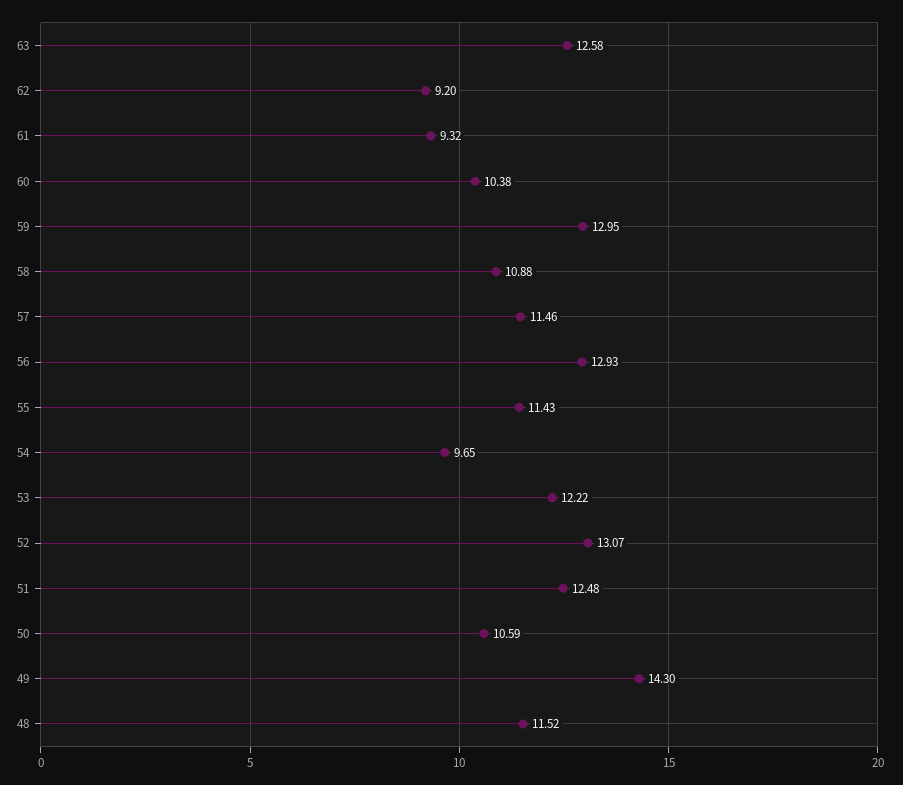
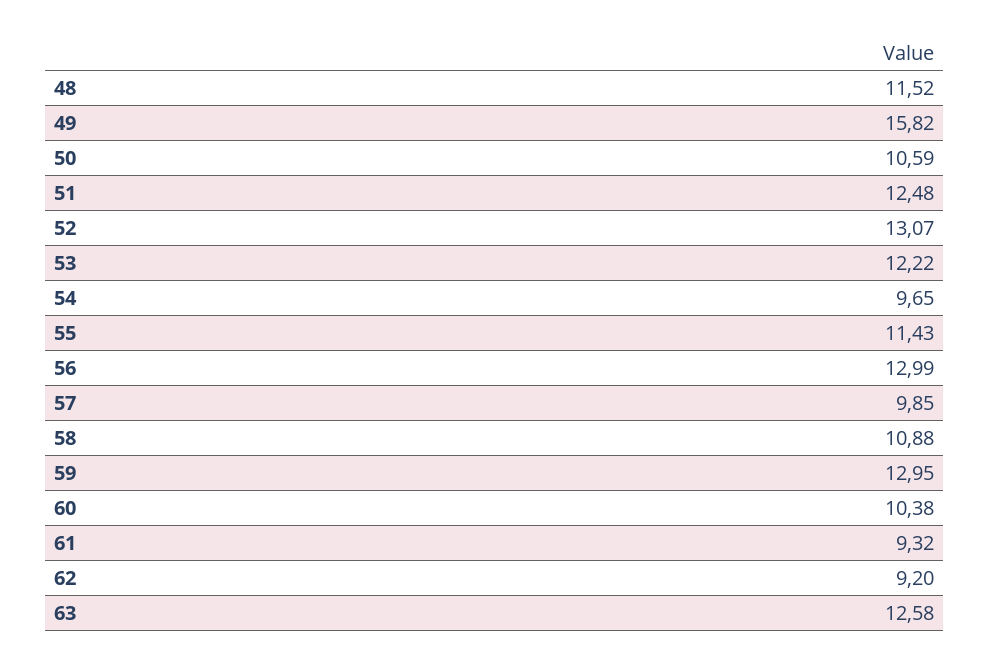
  {
    "63": 12.58,
    "62": 9.2,
    "61": 9.32,
    "60": 10.38,
    "59": 12.95,
    "58": 10.88,
-   "57": 11.46,
+   "57": 9.85,
-   "56": 12.93,
+   "56": 12.99,
    "55": 11.43,
    "54": 9.65,
    "53": 12.22,
    "52": 13.07,
    "51": 12.48,
    "50": 10.59,
-   "49": 14.3,
+   "49": 15.82,
    "48": 11.52
  }

